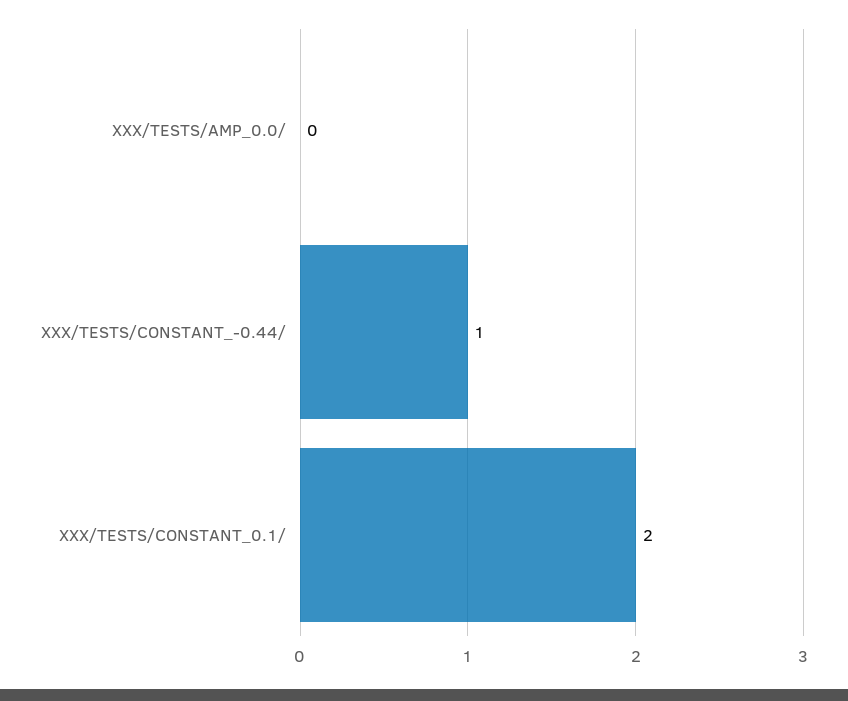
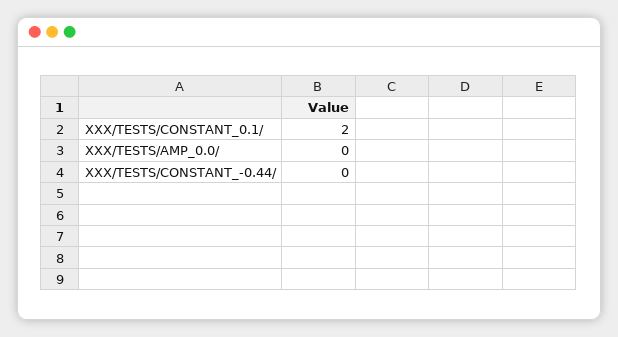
  {
    "XXX/TESTS/AMP_0.0/": 0,
-   "XXX/TESTS/CONSTANT_-0.44/": 1,
+   "XXX/TESTS/CONSTANT_-0.44/": 0,
    "XXX/TESTS/CONSTANT_0.1/": 2
  }

